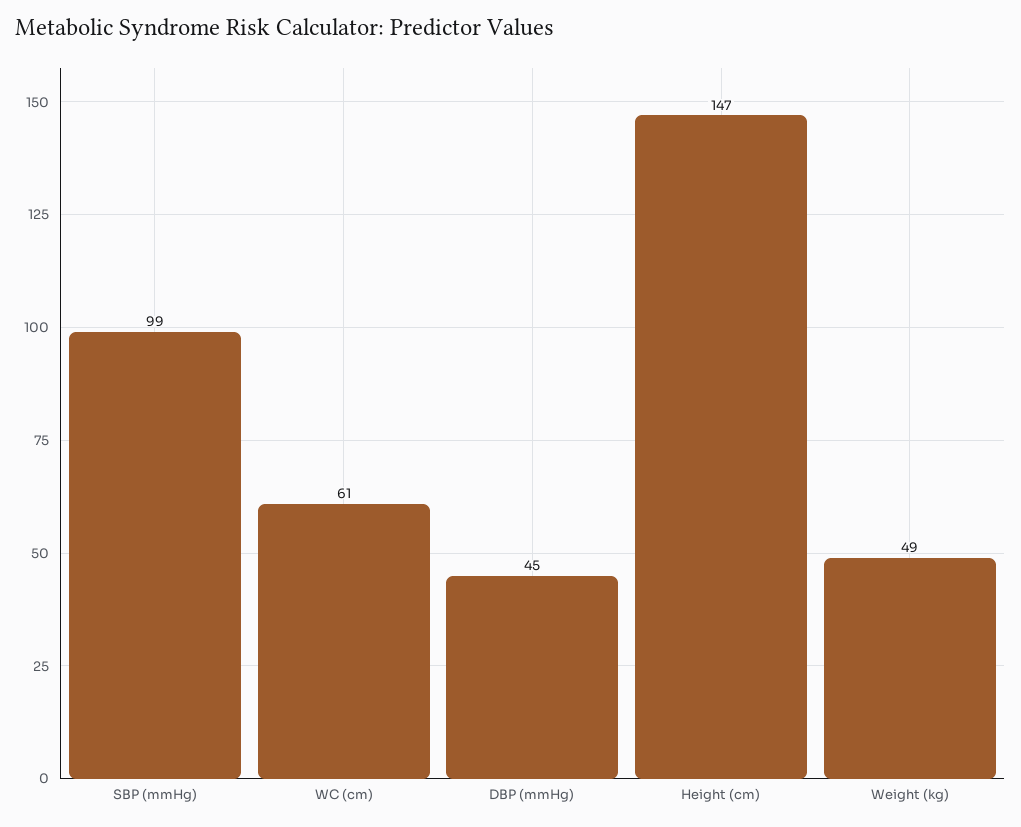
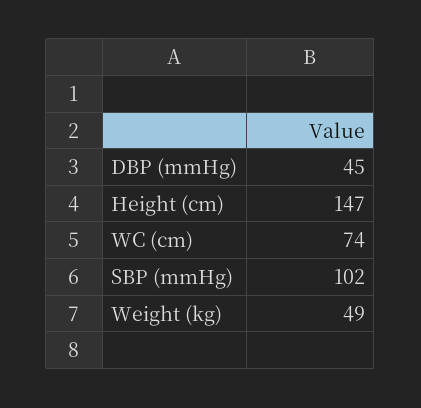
  {
-   "SBP (mmHg)": 99,
+   "SBP (mmHg)": 102,
-   "WC (cm)": 61,
+   "WC (cm)": 74,
    "DBP (mmHg)": 45,
    "Height (cm)": 147,
    "Weight (kg)": 49
  }

